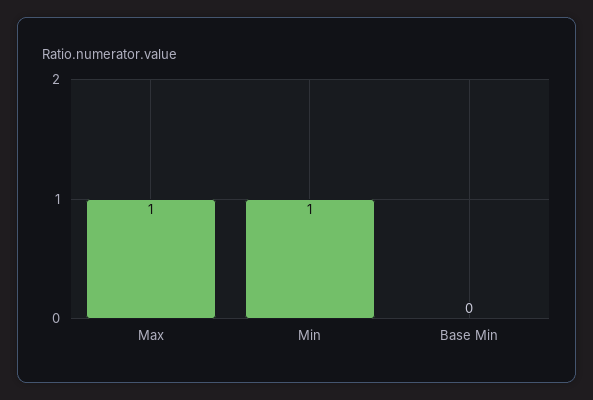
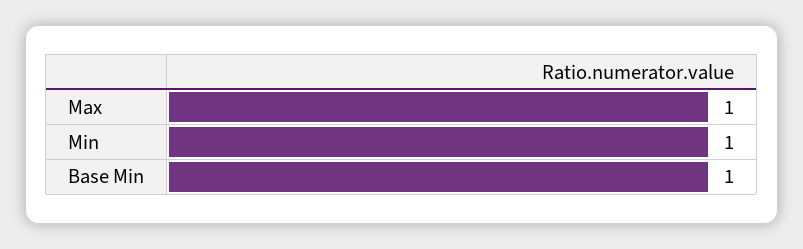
  {
    "Max": 1,
    "Min": 1,
-   "Base Min": 0
+   "Base Min": 1
  }

